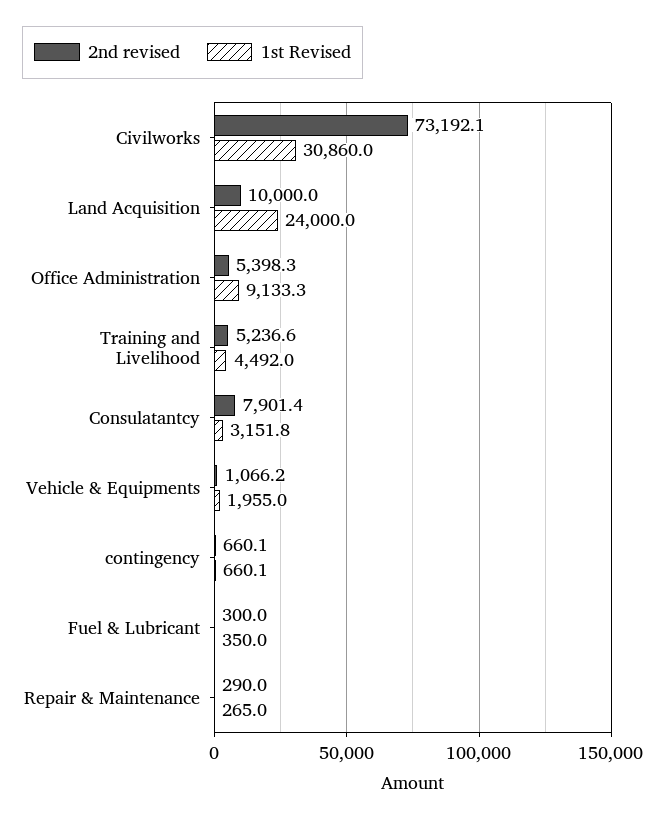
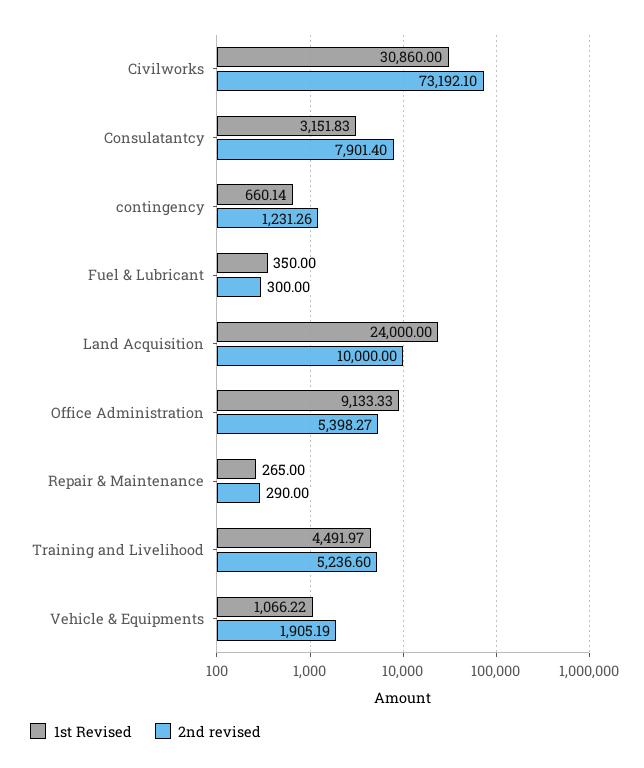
  {
    "2nd revised": {
      "Civilworks": 73192.1,
      "Land Acquisition": 10000,
      "Office Administration": 5398.27,
      "Training and Livelihood": 5236.6,
      "Consulatantcy": 7901.4,
-     "Vehicle & Equipments": 1066.2,
+     "Vehicle & Equipments": 1905.19,
-     "contingency": 660.1,
+     "contingency": 1231.26,
      "Fuel & Lubricant": 300,
      "Repair & Maintenance": 290
    },
    "1st Revised": {
      "Civilworks": 30860,
      "Land Acquisition": 24000,
      "Office Administration": 9133.33,
      "Training and Livelihood": 4491.97,
      "Consulatantcy": 3151.83,
-     "Vehicle & Equipments": 1955,
+     "Vehicle & Equipments": 1066.22,
      "contingency": 660.14,
      "Fuel & Lubricant": 350,
      "Repair & Maintenance": 265
    }
  }

